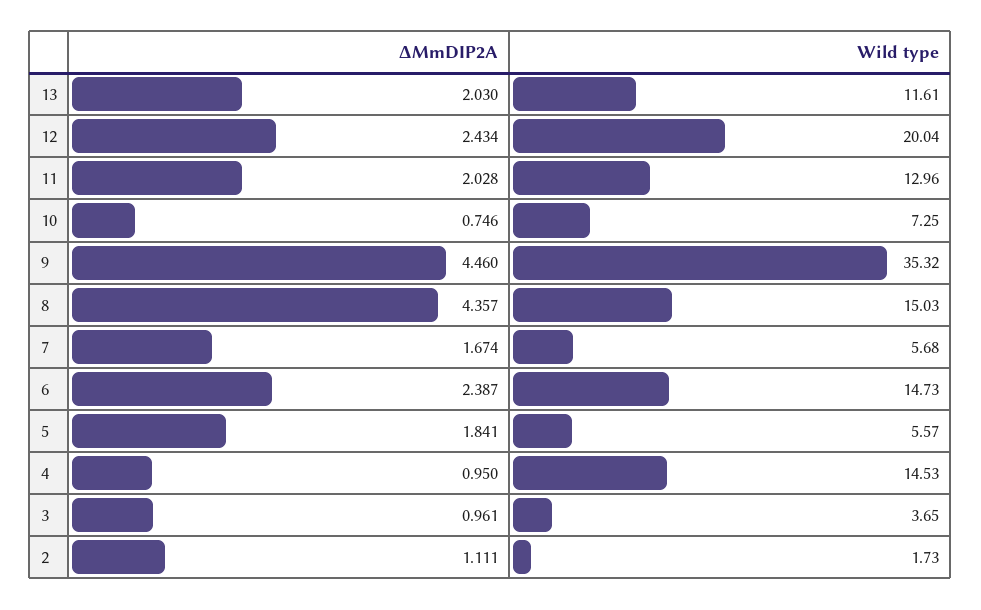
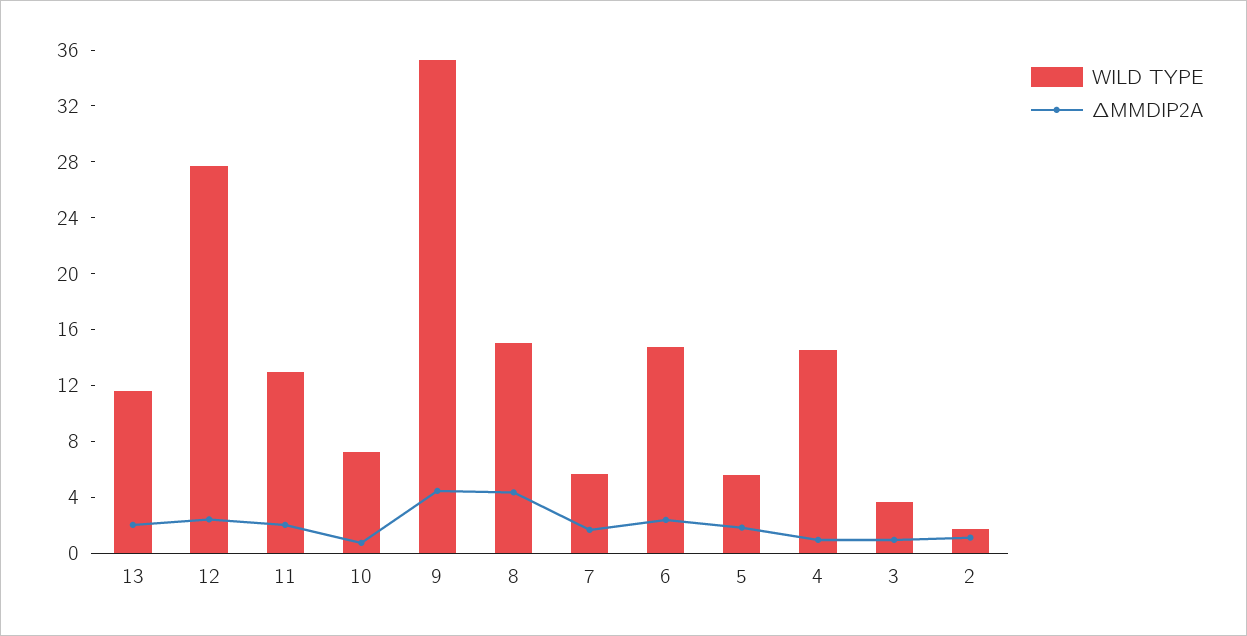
  {
    "ΔMmDIP2A": {
      "13": 2.03,
      "12": 2.434,
      "11": 2.028,
      "10": 0.746,
      "9": 4.46,
      "8": 4.357,
      "7": 1.674,
      "6": 2.387,
      "5": 1.841,
      "4": 0.95,
      "3": 0.961,
      "2": 1.111
    },
    "Wild type": {
      "13": 11.61,
-     "12": 20.04,
+     "12": 28,
      "11": 12.96,
      "10": 7.25,
      "9": 35.32,
      "8": 15.03,
      "7": 5.68,
      "6": 14.73,
      "5": 5.57,
      "4": 14.53,
      "3": 3.65,
      "2": 1.73
    }
  }

